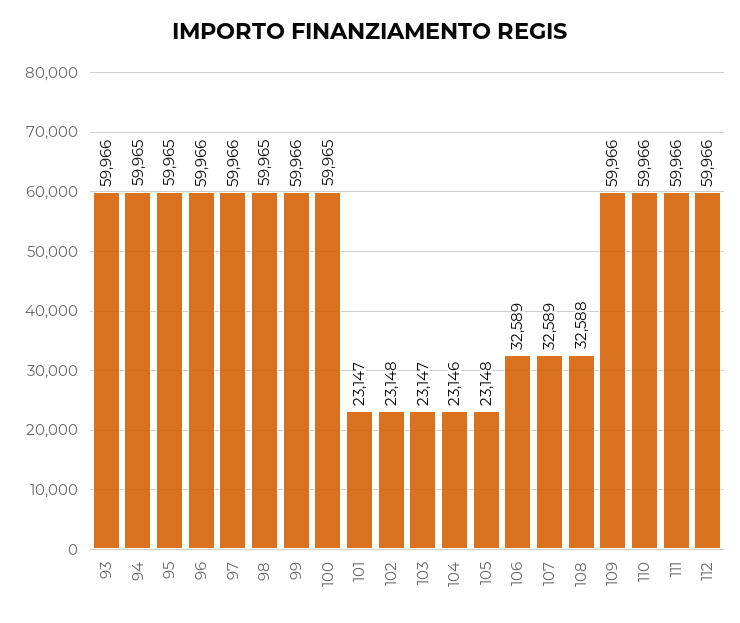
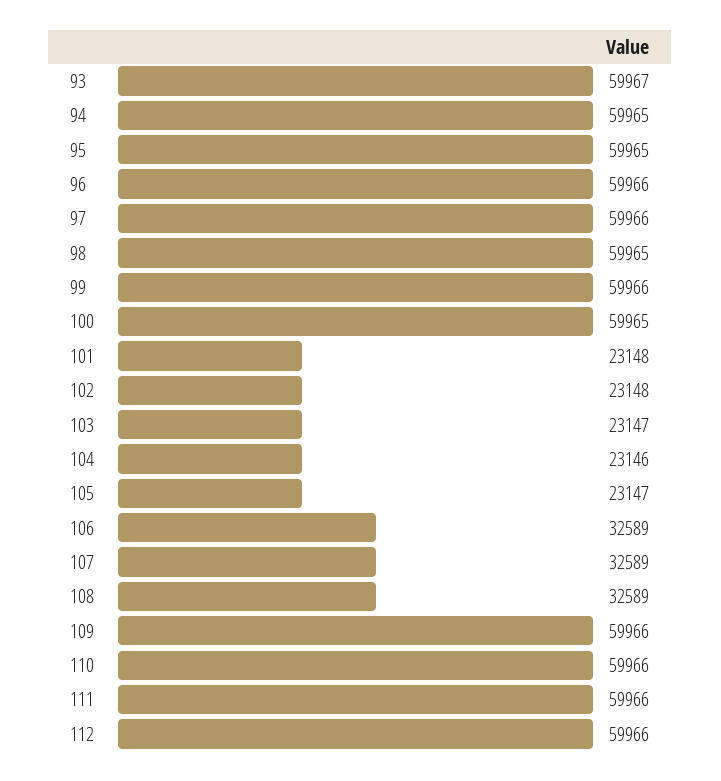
  {
-   "93": 59966,
+   "93": 59967,
    "94": 59965,
    "95": 59965,
    "96": 59966,
    "97": 59966,
    "98": 59965,
    "99": 59966,
    "100": 59965,
-   "101": 23147,
+   "101": 23148,
    "102": 23148,
    "103": 23147,
    "104": 23146,
-   "105": 23148,
+   "105": 23147,
    "106": 32589,
    "107": 32589,
-   "108": 32588,
+   "108": 32589,
    "109": 59966,
    "110": 59966,
    "111": 59966,
    "112": 59966
  }

